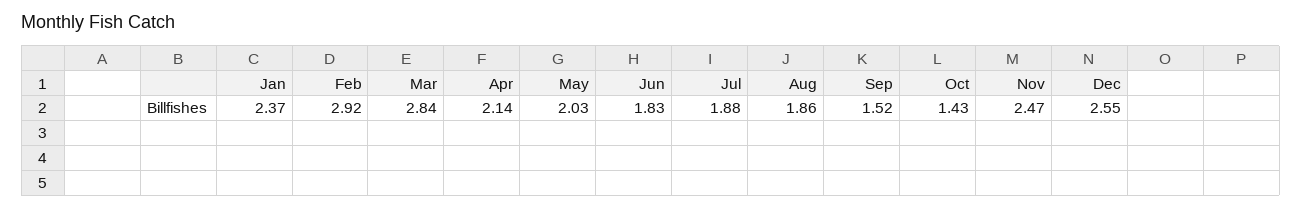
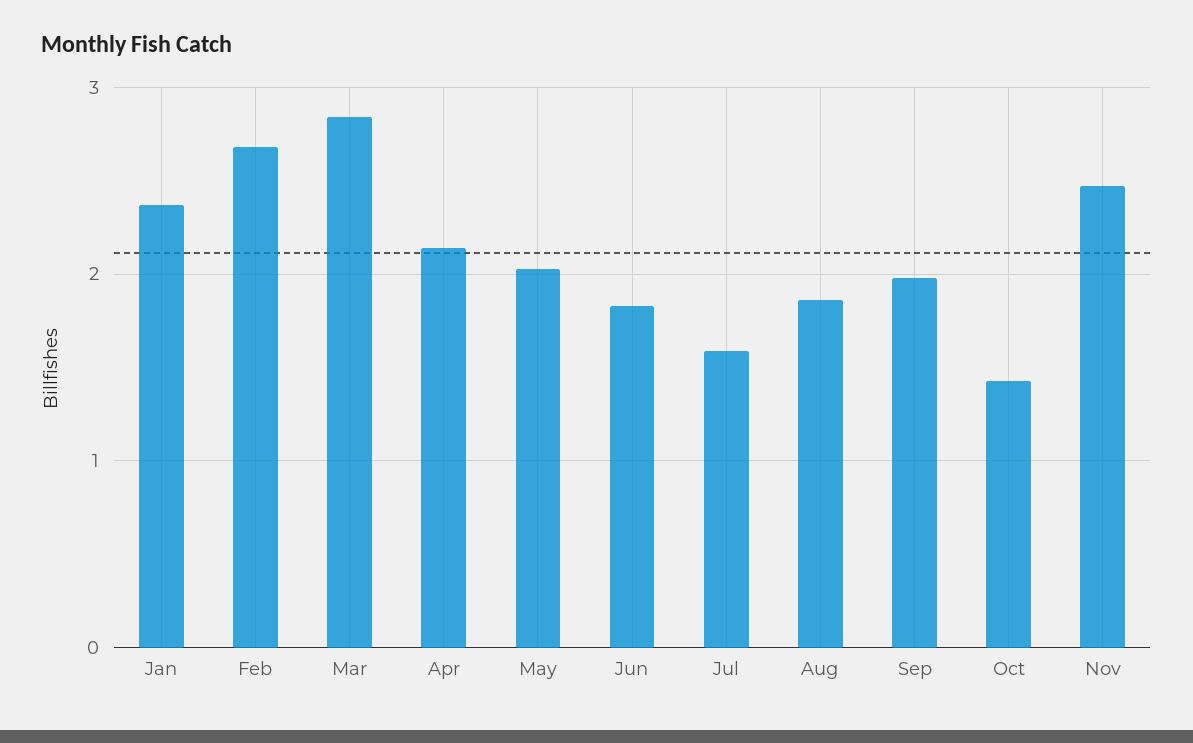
  {
    "Jan": 2.37,
-   "Feb": 2.92,
+   "Feb": 2.7,
    "Mar": 2.84,
    "Apr": 2.14,
    "May": 2.03,
    "Jun": 1.83,
-   "Jul": 1.88,
+   "Jul": 1.6,
    "Aug": 1.86,
-   "Sep": 1.52,
+   "Sep": 2,
    "Oct": 1.43,
-   "Nov": 2.47,
+   "Nov": 2.47
-   "Dec": 2.55
  }

